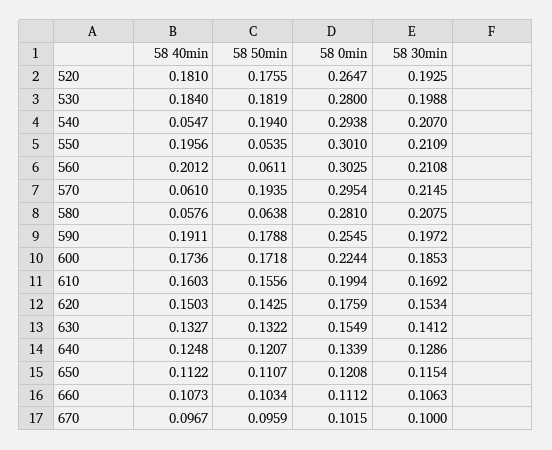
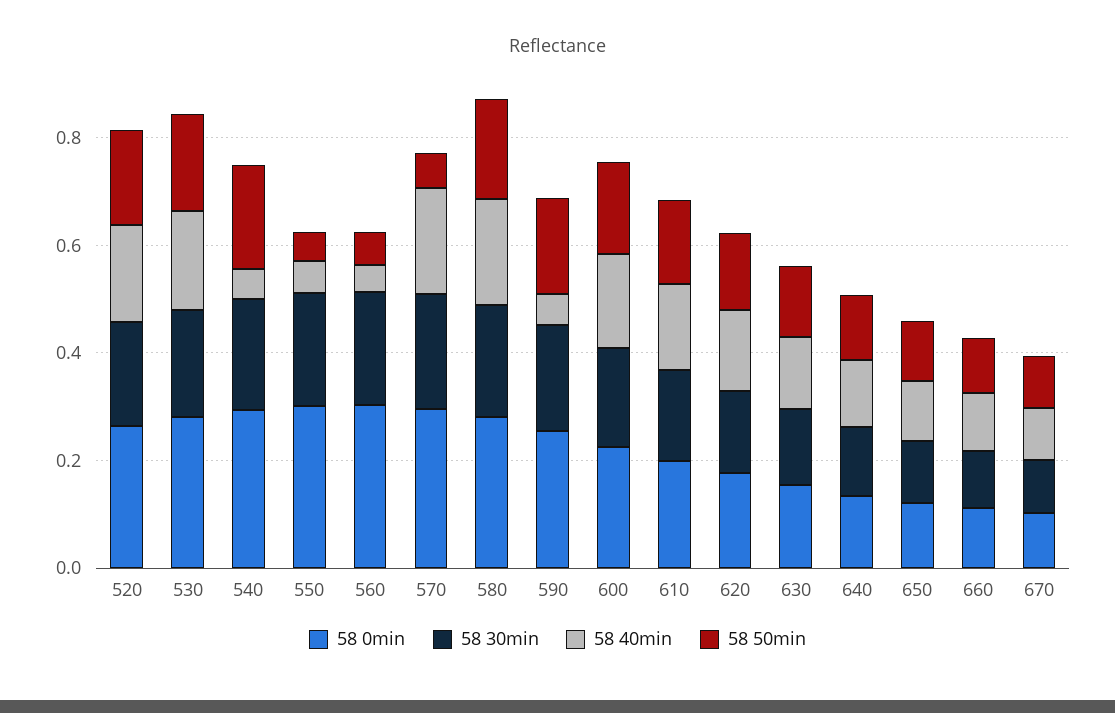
  {
    "58 40min": {
      "520": 0.181,
      "530": 0.184,
      "540": 0.0547,
-     "550": 0.1956,
+     "550": 0.05,
-     "560": 0.2012,
+     "560": 0.05,
-     "570": 0.061,
+     "570": 0.2,
-     "580": 0.0576,
+     "580": 0.2,
-     "590": 0.1911,
+     "590": 0.05,
      "600": 0.1736,
      "610": 0.1603,
      "620": 0.1503,
      "630": 0.1327,
      "640": 0.1248,
      "650": 0.1122,
      "660": 0.1073,
      "670": 0.0967
    },
    "58 50min": {
      "520": 0.1755,
      "530": 0.1819,
      "540": 0.194,
      "550": 0.0535,
      "560": 0.0611,
-     "570": 0.1935,
+     "570": 0.05,
-     "580": 0.0638,
+     "580": 0.2,
      "590": 0.1788,
      "600": 0.1718,
      "610": 0.1556,
      "620": 0.1425,
      "630": 0.1322,
      "640": 0.1207,
      "650": 0.1107,
      "660": 0.1034,
      "670": 0.0959
    },
    "58 0min": {
      "520": 0.2647,
      "530": 0.28,
      "540": 0.2938,
      "550": 0.301,
      "560": 0.3025,
      "570": 0.2954,
      "580": 0.281,
      "590": 0.2545,
      "600": 0.2244,
      "610": 0.1994,
      "620": 0.1759,
      "630": 0.1549,
      "640": 0.1339,
      "650": 0.1208,
      "660": 0.1112,
      "670": 0.1015
    },
    "58 30min": {
      "520": 0.1925,
      "530": 0.1988,
      "540": 0.207,
      "550": 0.2109,
      "560": 0.2108,
      "570": 0.2145,
      "580": 0.2075,
      "590": 0.1972,
      "600": 0.1853,
      "610": 0.1692,
      "620": 0.1534,
      "630": 0.1412,
      "640": 0.1286,
      "650": 0.1154,
      "660": 0.1063,
      "670": 0.1
    }
  }

